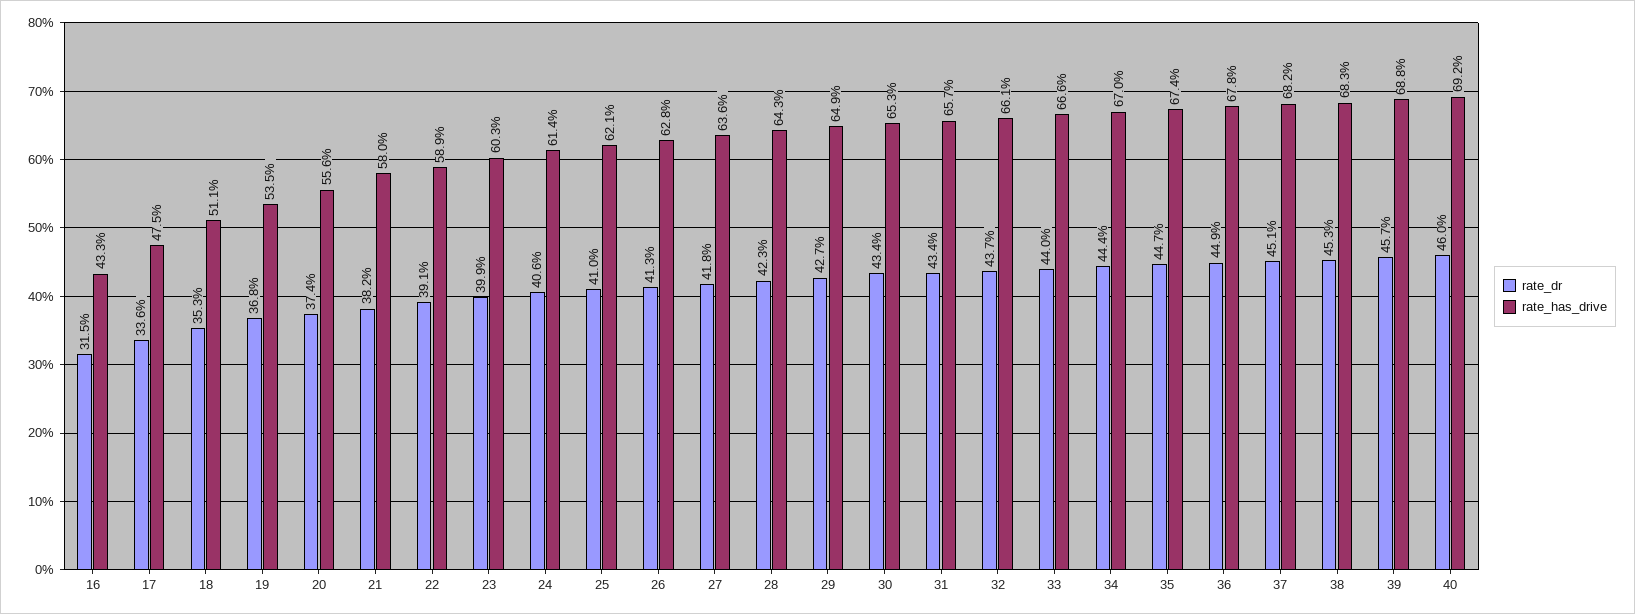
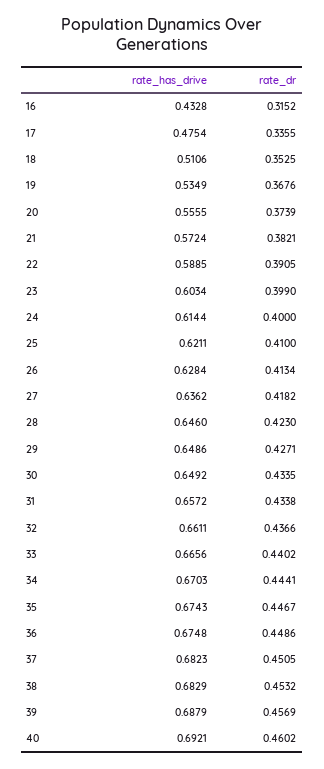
  {
    "rate_dr": {
      "16": 0.3152,
      "17": 0.3355,
      "18": 0.3525,
      "19": 0.3676,
      "20": 0.3739,
      "21": 0.3821,
      "22": 0.3905,
      "23": 0.399,
-     "24": 0.406,
+     "24": 0.4,
      "25": 0.41,
      "26": 0.4134,
      "27": 0.4182,
      "28": 0.423,
      "29": 0.4271,
      "30": 0.4335,
      "31": 0.4338,
      "32": 0.4366,
      "33": 0.4402,
      "34": 0.4441,
      "35": 0.4467,
      "36": 0.4486,
      "37": 0.4505,
      "38": 0.4532,
      "39": 0.4569,
      "40": 0.4602
    },
    "rate_has_drive": {
      "16": 0.4328,
      "17": 0.4754,
      "18": 0.5106,
      "19": 0.5349,
      "20": 0.5555,
-     "21": 0.58,
+     "21": 0.5724,
      "22": 0.5885,
      "23": 0.6034,
      "24": 0.6144,
      "25": 0.6211,
      "26": 0.6284,
      "27": 0.6362,
-     "28": 0.643,
+     "28": 0.646,
      "29": 0.6486,
-     "30": 0.653,
+     "30": 0.6492,
      "31": 0.6572,
      "32": 0.6611,
      "33": 0.6656,
      "34": 0.6703,
      "35": 0.6743,
-     "36": 0.678,
+     "36": 0.6748,
      "37": 0.6823,
      "38": 0.6829,
      "39": 0.6879,
      "40": 0.6921
    }
  }

